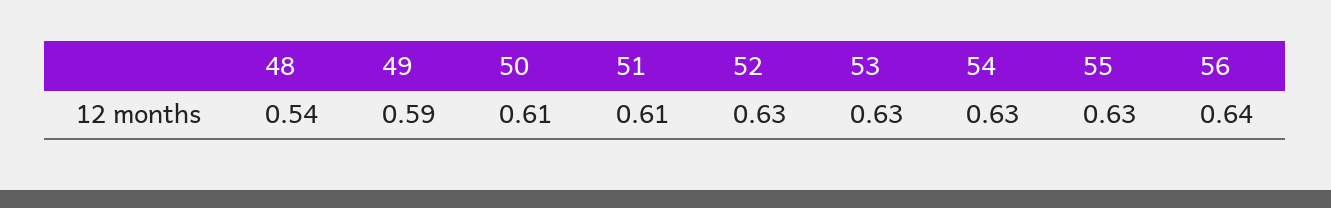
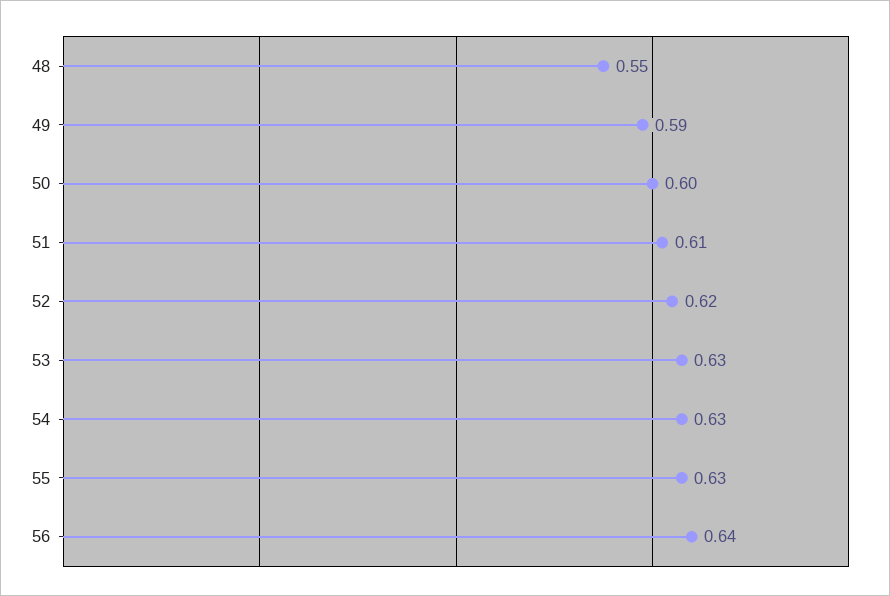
  {
-   "48": 0.54,
+   "48": 0.55,
    "49": 0.59,
-   "50": 0.61,
+   "50": 0.6,
    "51": 0.61,
-   "52": 0.63,
+   "52": 0.62,
    "53": 0.63,
    "54": 0.63,
    "55": 0.63,
    "56": 0.64
  }

